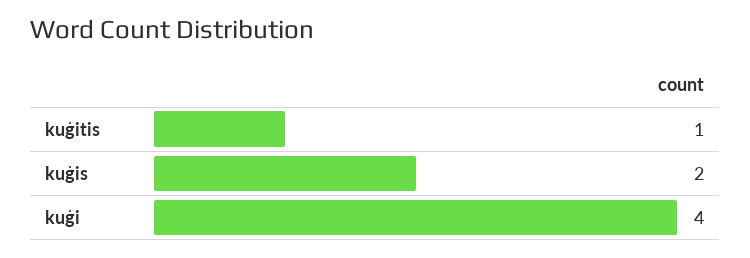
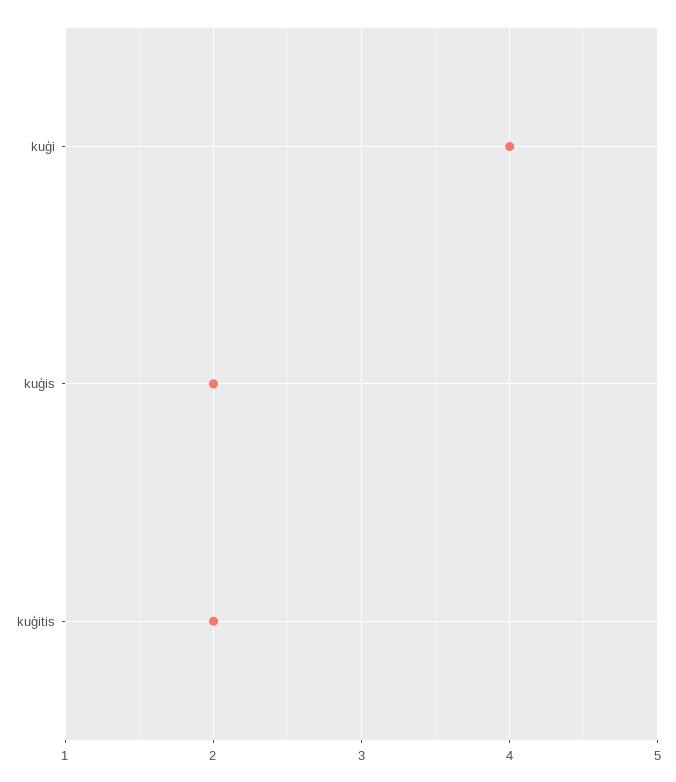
  {
-   "kuģitis": 1,
+   "kuģitis": 2,
    "kuģis": 2,
    "kuģi": 4
  }

